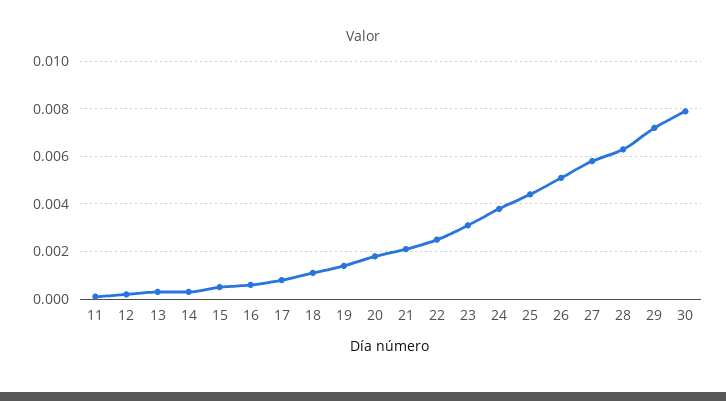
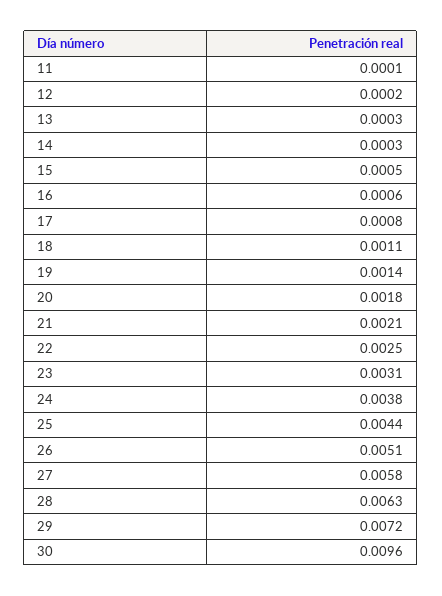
  {
    "11": 0.0001,
    "12": 0.0002,
    "13": 0.0003,
    "14": 0.0003,
    "15": 0.0005,
    "16": 0.0006,
    "17": 0.0008,
    "18": 0.0011,
    "19": 0.0014,
    "20": 0.0018,
    "21": 0.0021,
    "22": 0.0025,
    "23": 0.0031,
    "24": 0.0038,
    "25": 0.0044,
    "26": 0.0051,
    "27": 0.0058,
    "28": 0.0063,
    "29": 0.0072,
-   "30": 0.008
+   "30": 0.0096
  }

